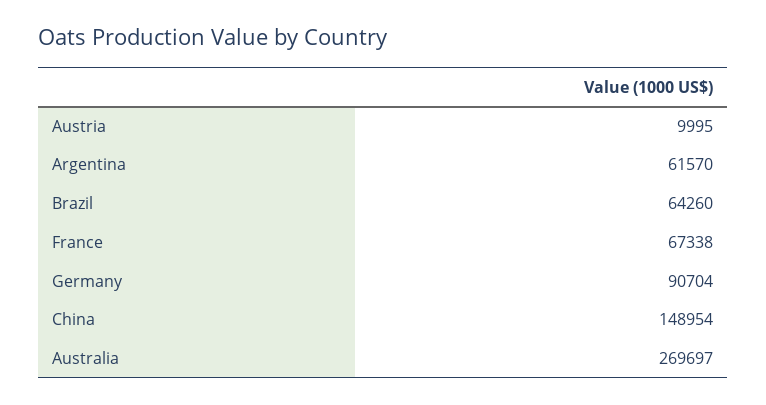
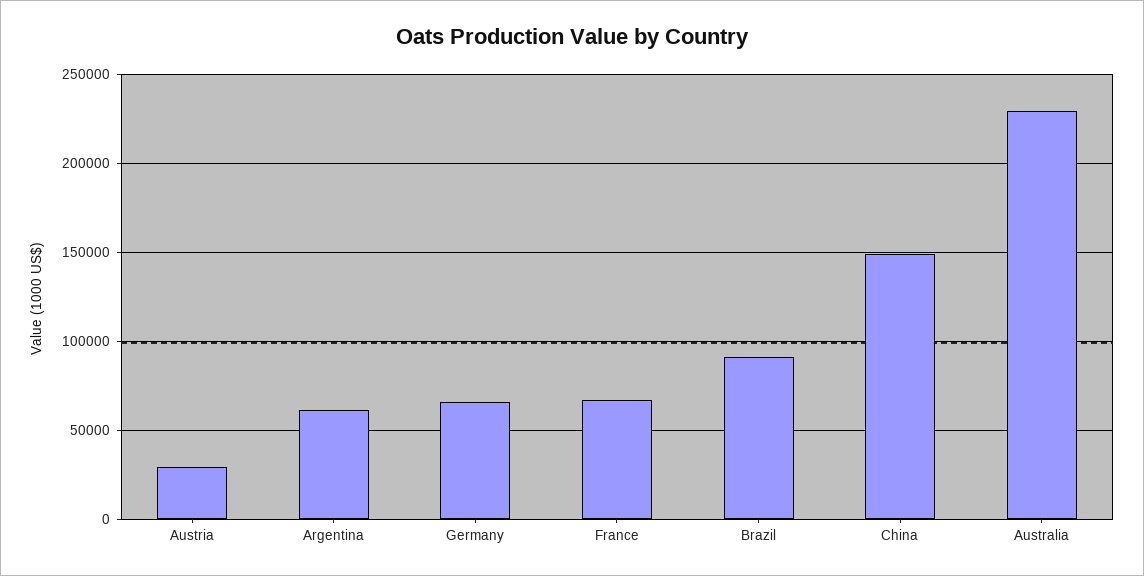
  {
-   "Austria": 9995,
+   "Austria": 30000,
    "Argentina": 61570,
-   "Brazil": 64260,
+   "Brazil": 90000,
    "France": 67338,
-   "Germany": 90704,
+   "Germany": 65000,
    "China": 148954,
-   "Australia": 269697
+   "Australia": 230000
  }

